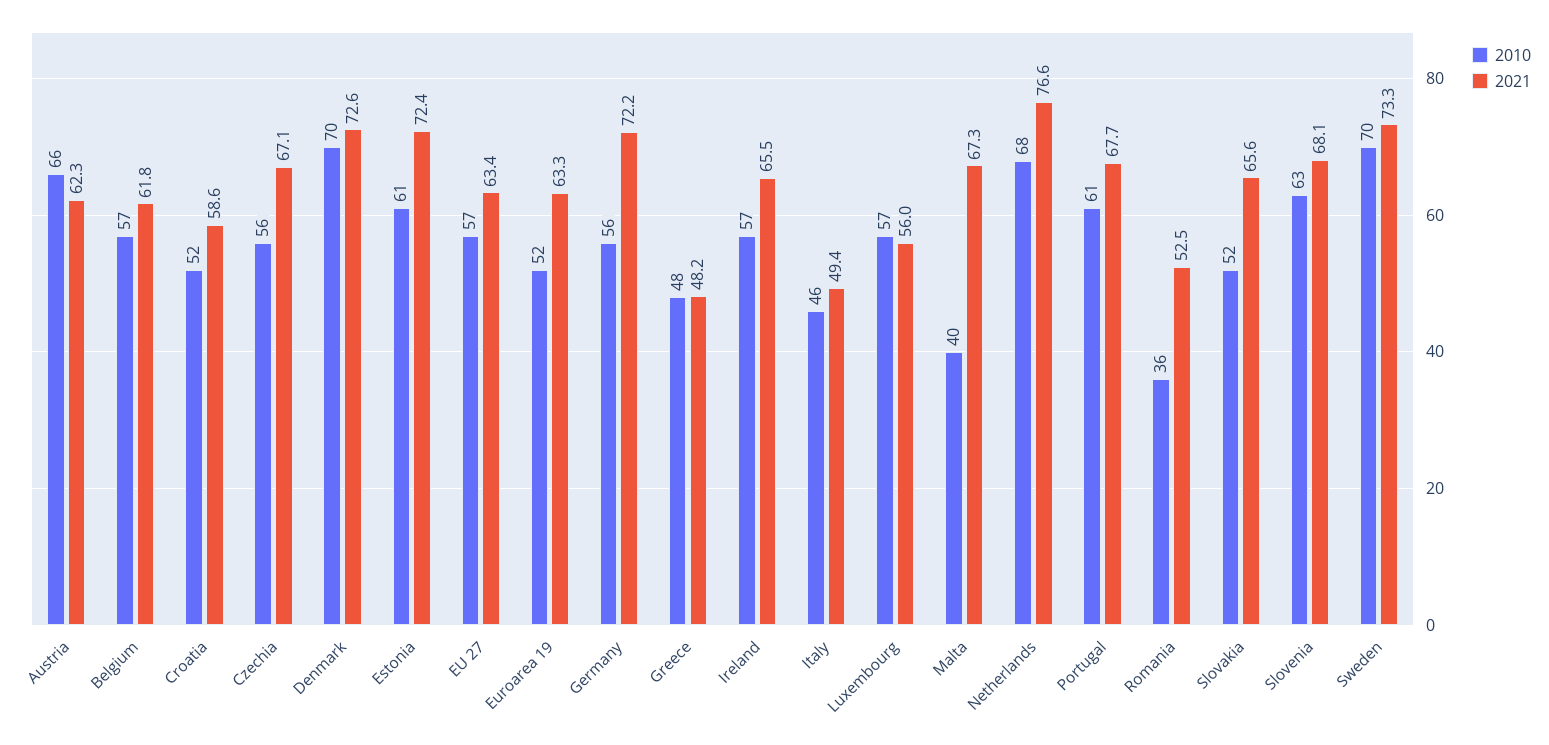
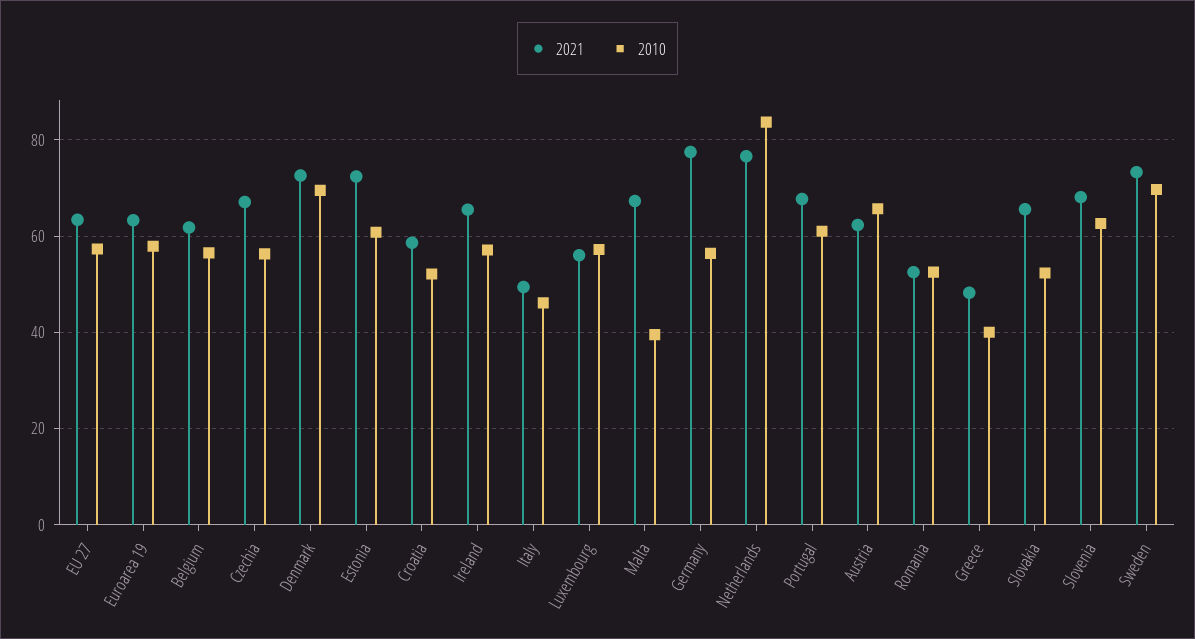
  {
    "2010": {
      "Austria": 66,
      "Belgium": 57,
      "Croatia": 52,
      "Czechia": 56,
      "Denmark": 70,
      "Estonia": 61,
      "EU 27": 57,
-     "Euroarea 19": 52,
+     "Euroarea 19": 58,
      "Germany": 56,
-     "Greece": 48,
+     "Greece": 40,
      "Ireland": 57,
      "Italy": 46,
      "Luxembourg": 57,
      "Malta": 40,
-     "Netherlands": 68,
+     "Netherlands": 84,
      "Portugal": 61,
-     "Romania": 36,
+     "Romania": 52,
      "Slovakia": 52,
      "Slovenia": 63,
      "Sweden": 70
    },
    "2021": {
      "Austria": 62.3,
      "Belgium": 61.8,
      "Croatia": 58.6,
      "Czechia": 67.1,
      "Denmark": 72.6,
      "Estonia": 72.4,
      "EU 27": 63.4,
      "Euroarea 19": 63.3,
-     "Germany": 72.2,
+     "Germany": 78,
      "Greece": 48.2,
      "Ireland": 65.5,
      "Italy": 49.4,
      "Luxembourg": 56,
      "Malta": 67.3,
      "Netherlands": 76.6,
      "Portugal": 67.7,
      "Romania": 52.5,
      "Slovakia": 65.6,
      "Slovenia": 68.1,
      "Sweden": 73.3
    }
  }

